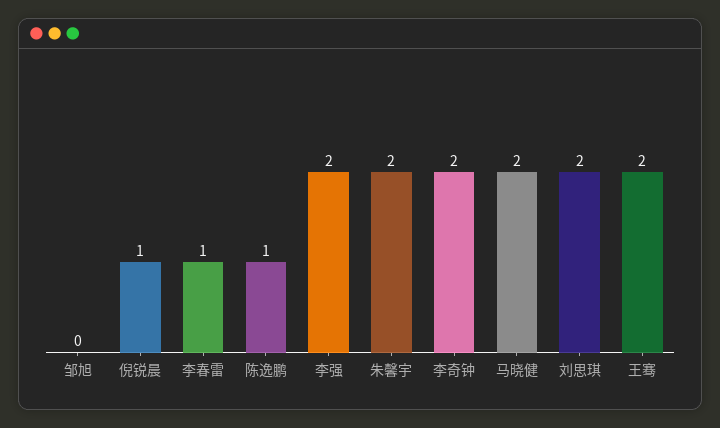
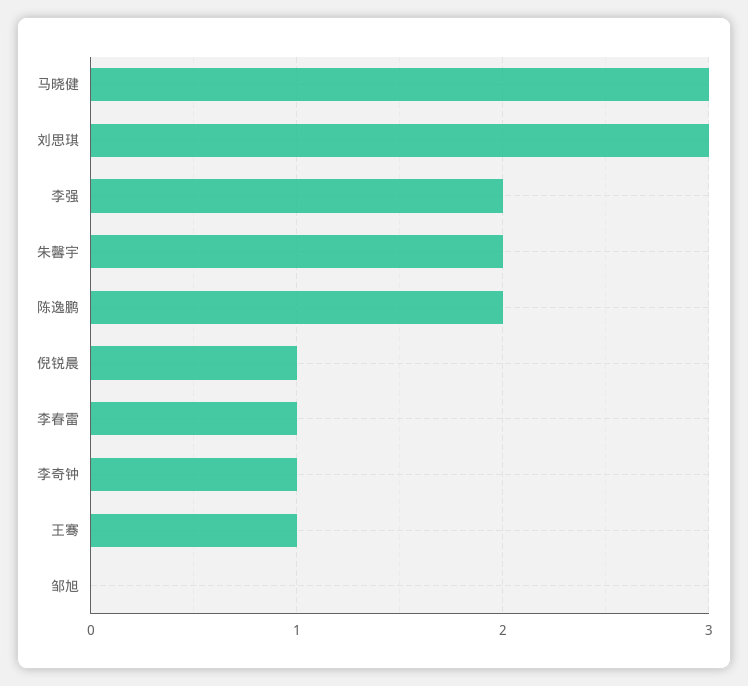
  {
    "邹旭": 0,
    "倪锐晨": 1,
    "李春雷": 1,
-   "陈逸鹏": 1,
+   "陈逸鹏": 2,
    "李强": 2,
    "朱馨宇": 2,
-   "李奇钟": 2,
+   "李奇钟": 1,
-   "马晓健": 2,
+   "马晓健": 3,
-   "刘思琪": 2,
+   "刘思琪": 3,
-   "王骞": 2
+   "王骞": 1
  }

